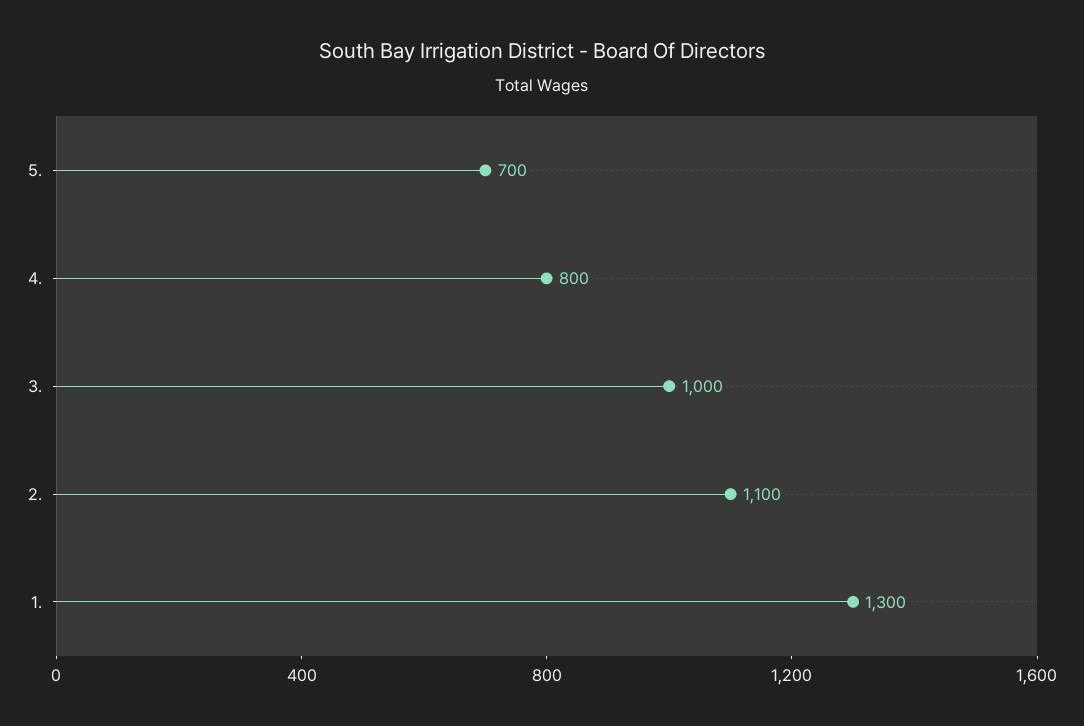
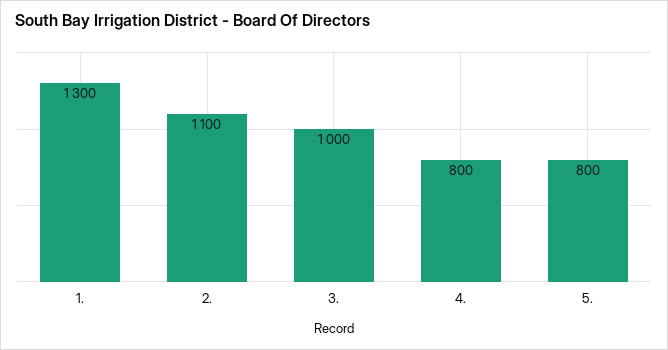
  {
-   "5.": 700,
+   "5.": 800,
    "4.": 800,
    "3.": 1000,
    "2.": 1100,
    "1.": 1300
  }

